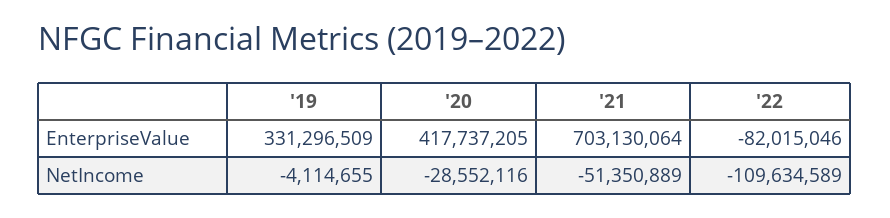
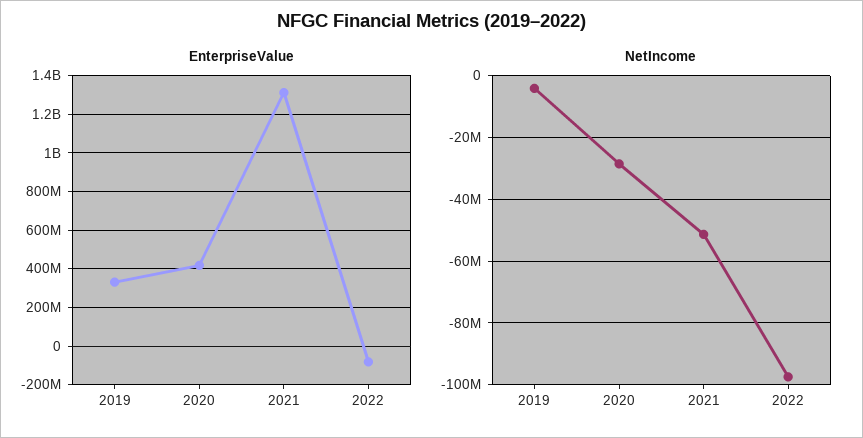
  {
    "EnterpriseValue": {
      "'19": 331296509,
      "'20": 417737205,
-     "'21": 703130064,
+     "'21": 1300000000,
      "'22": -82015046
    },
    "NetIncome": {
      "'19": -4114655,
      "'20": -28552116,
      "'21": -51350889,
-     "'22": -109634589
+     "'22": -98000000
    }
  }

